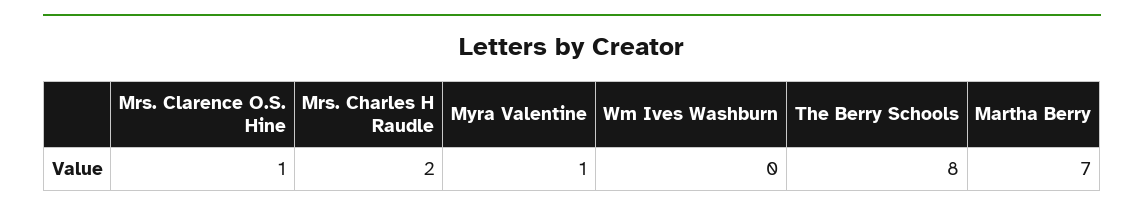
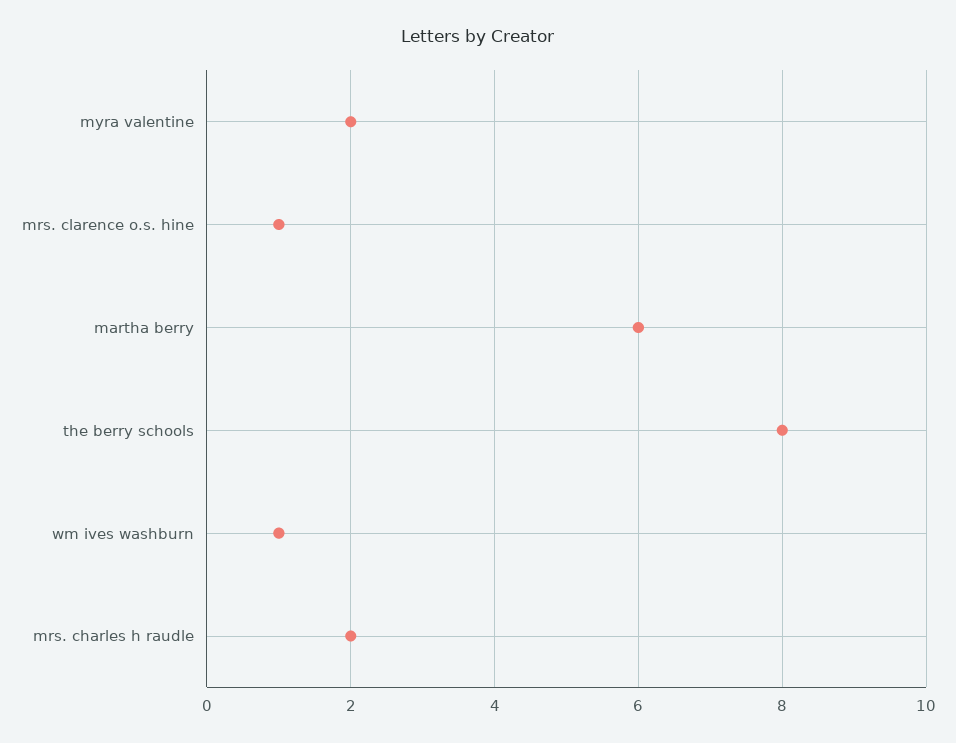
  {
    "Mrs. Clarence O.S. Hine": 1,
    "Mrs. Charles H Raudle": 2,
-   "Myra Valentine": 1,
+   "Myra Valentine": 2,
-   "Wm Ives Washburn": 0,
+   "Wm Ives Washburn": 1,
    "The Berry Schools": 8,
-   "Martha Berry": 7
+   "Martha Berry": 6
  }

